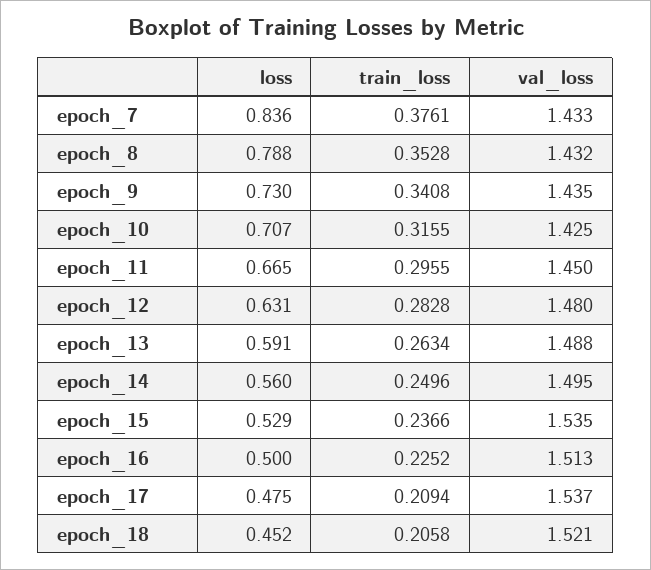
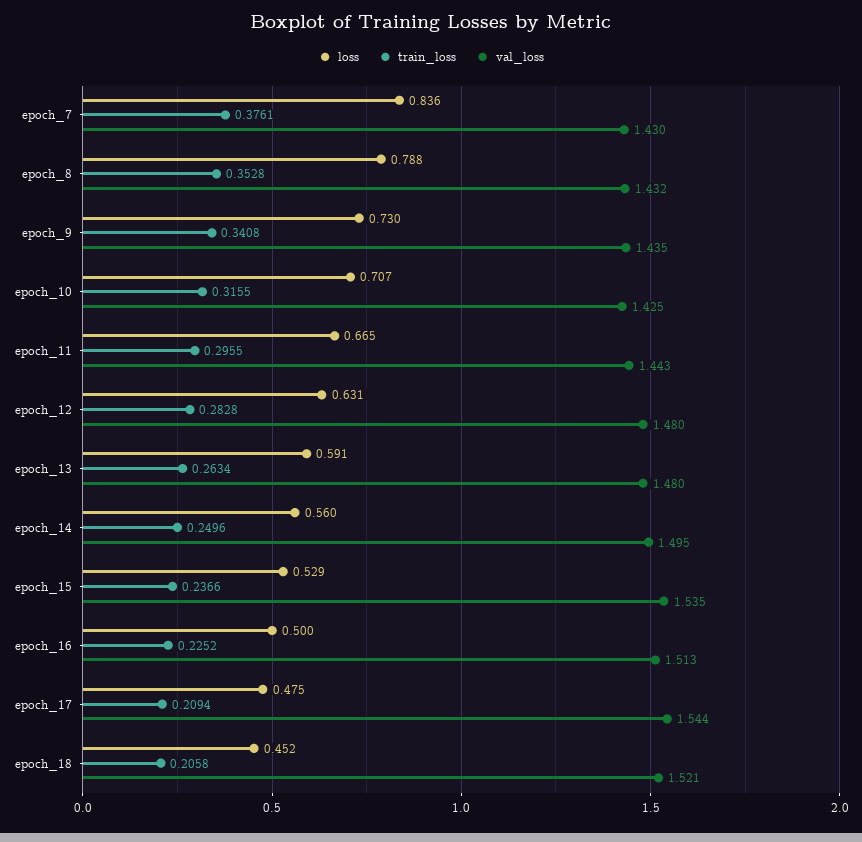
  {
    "loss": {
      "epoch_7": 0.836,
      "epoch_8": 0.788,
      "epoch_9": 0.73,
      "epoch_10": 0.707,
      "epoch_11": 0.665,
      "epoch_12": 0.631,
      "epoch_13": 0.591,
      "epoch_14": 0.56,
      "epoch_15": 0.529,
      "epoch_16": 0.5,
      "epoch_17": 0.475,
      "epoch_18": 0.452
    },
    "train_loss": {
      "epoch_7": 0.3761,
      "epoch_8": 0.3528,
      "epoch_9": 0.3408,
      "epoch_10": 0.3155,
      "epoch_11": 0.2955,
      "epoch_12": 0.2828,
      "epoch_13": 0.2634,
      "epoch_14": 0.2496,
      "epoch_15": 0.2366,
      "epoch_16": 0.2252,
      "epoch_17": 0.2094,
      "epoch_18": 0.2058
    },
    "val_loss": {
-     "epoch_7": 1.433,
+     "epoch_7": 1.43,
      "epoch_8": 1.432,
      "epoch_9": 1.435,
      "epoch_10": 1.425,
-     "epoch_11": 1.45,
+     "epoch_11": 1.443,
      "epoch_12": 1.48,
-     "epoch_13": 1.488,
+     "epoch_13": 1.48,
      "epoch_14": 1.495,
      "epoch_15": 1.535,
      "epoch_16": 1.513,
-     "epoch_17": 1.537,
+     "epoch_17": 1.544,
      "epoch_18": 1.521
    }
  }

